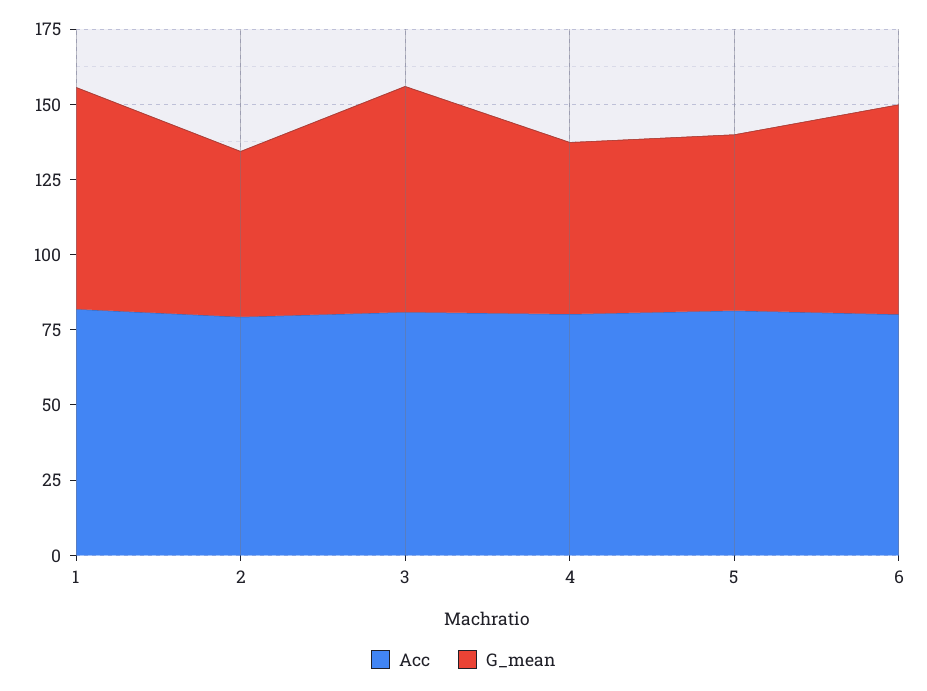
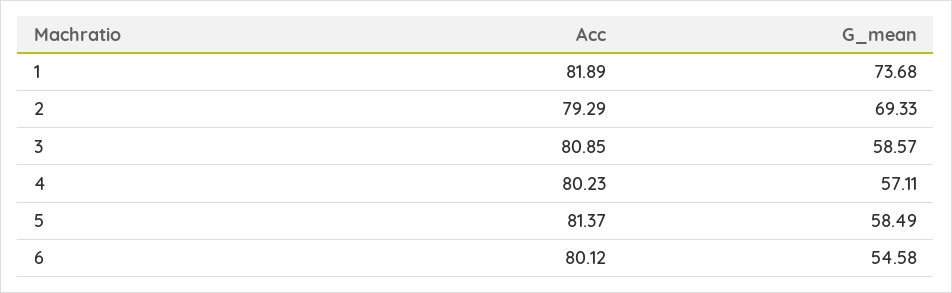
  {
    "Acc": {
      "1": 81.89,
      "2": 79.29,
      "3": 80.85,
      "4": 80.23,
      "5": 81.37,
      "6": 80.12
    },
    "G_mean": {
      "1": 73.68,
-     "2": 55,
+     "2": 69.33,
-     "3": 75,
+     "3": 58.57,
      "4": 57.11,
      "5": 58.49,
-     "6": 70
+     "6": 54.58
    }
  }

